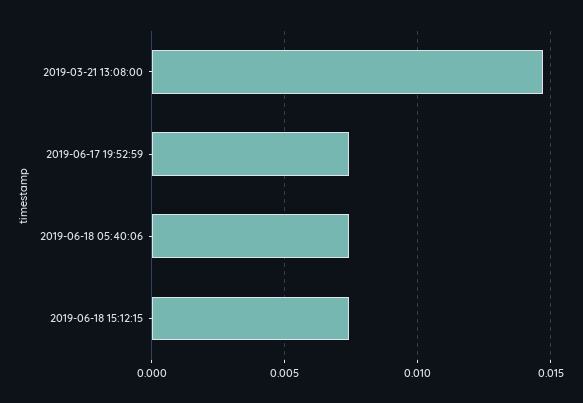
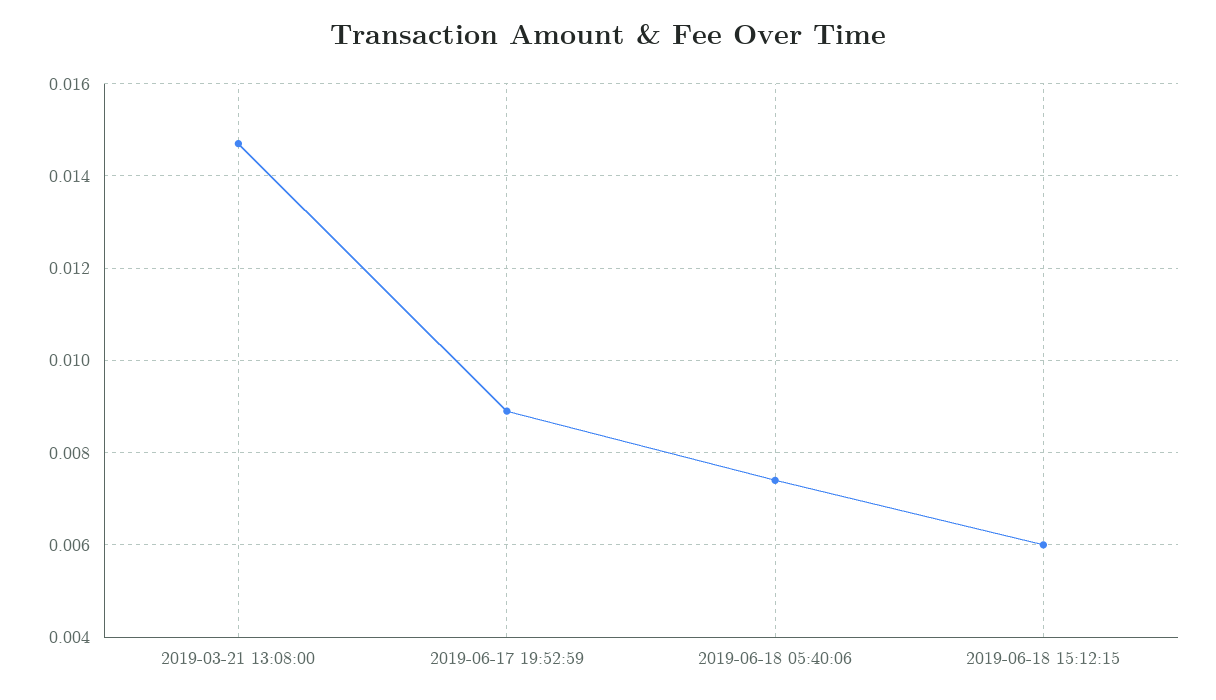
  {
    "2019-03-21 13:08:00": 0.0145,
-   "2019-06-17 19:52:59": 0.0075,
+   "2019-06-17 19:52:59": 0.009,
    "2019-06-18 05:40:06": 0.0075,
-   "2019-06-18 15:12:15": 0.0075
+   "2019-06-18 15:12:15": 0.006
  }

